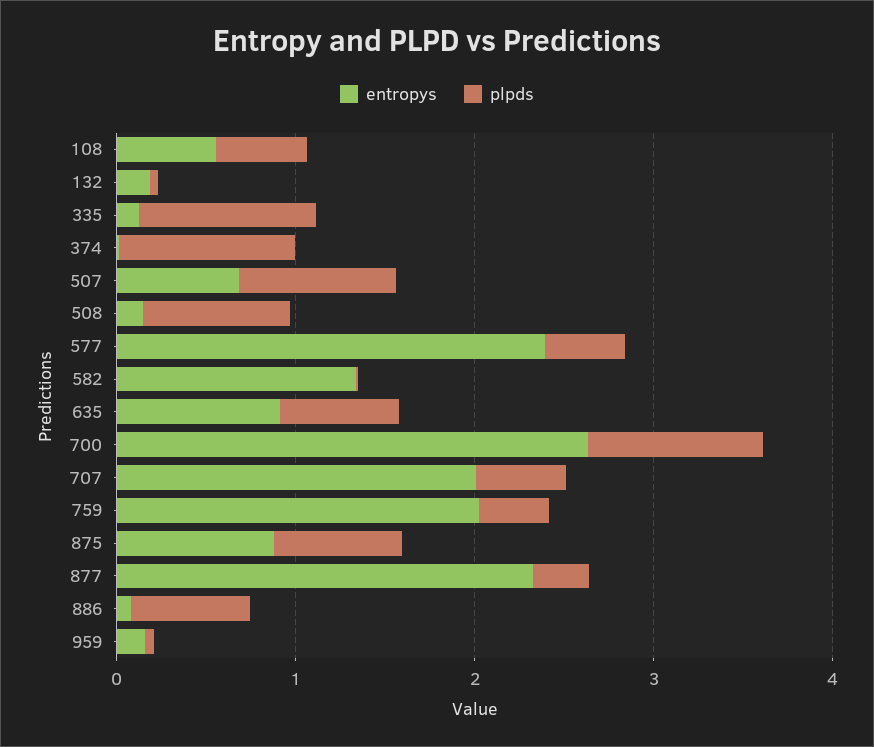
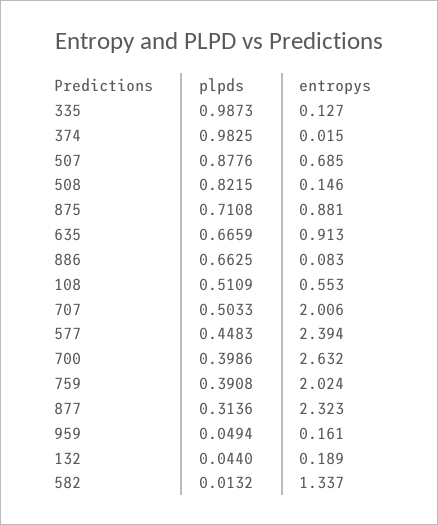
  {
    "entropys": {
      "108": 0.553,
      "132": 0.189,
      "335": 0.127,
      "374": 0.015,
      "507": 0.685,
      "508": 0.146,
      "577": 2.394,
      "582": 1.337,
      "635": 0.913,
      "700": 2.632,
      "707": 2.006,
      "759": 2.024,
      "875": 0.881,
      "877": 2.323,
      "886": 0.083,
      "959": 0.161
    },
    "plpds": {
      "108": 0.5109,
      "132": 0.044,
      "335": 0.9873,
      "374": 0.9825,
      "507": 0.8776,
      "508": 0.8215,
      "577": 0.4483,
      "582": 0.0132,
      "635": 0.6659,
-     "700": 1,
+     "700": 0.3986,
      "707": 0.5033,
      "759": 0.3908,
      "875": 0.7108,
      "877": 0.3136,
      "886": 0.6625,
      "959": 0.0494
    }
  }

